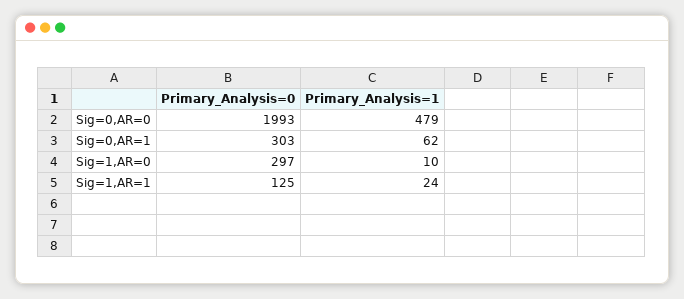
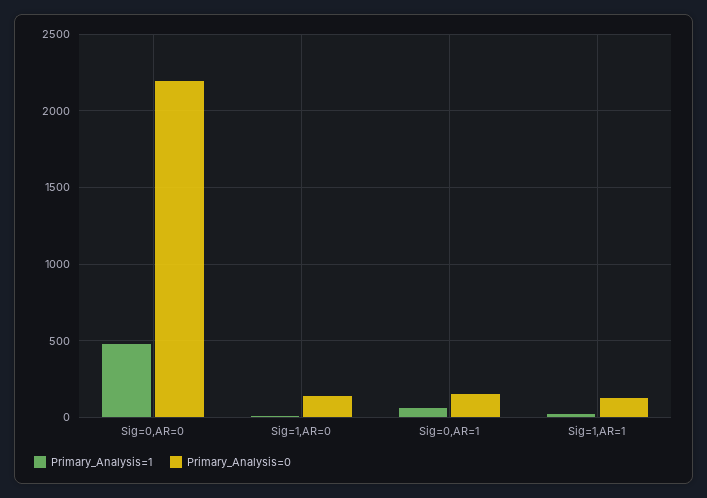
  {
    "Primary_Analysis=0": {
-     "Sig=0,AR=0": 1993,
+     "Sig=0,AR=0": 2200,
-     "Sig=0,AR=1": 303,
+     "Sig=0,AR=1": 150,
-     "Sig=1,AR=0": 297,
+     "Sig=1,AR=0": 150,
      "Sig=1,AR=1": 125
    },
    "Primary_Analysis=1": {
      "Sig=0,AR=0": 479,
      "Sig=0,AR=1": 62,
      "Sig=1,AR=0": 10,
      "Sig=1,AR=1": 24
    }
  }

